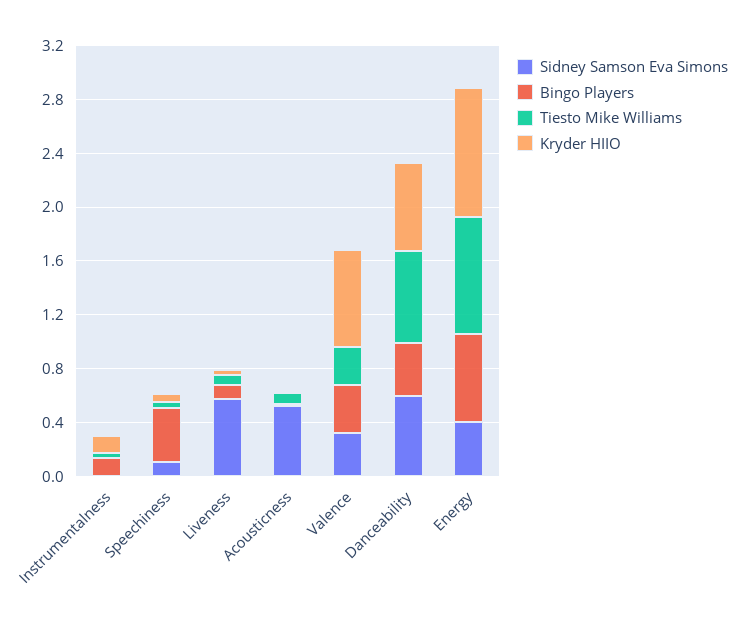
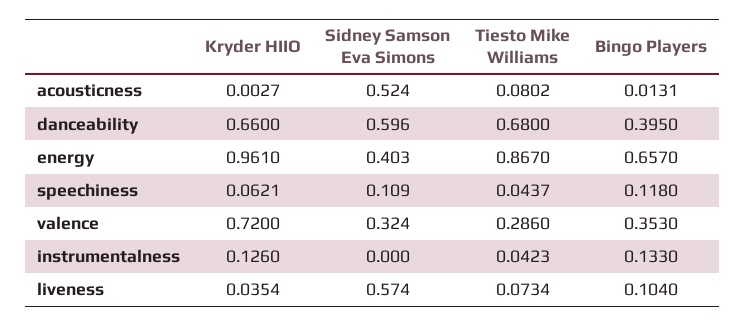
  {
    "Sidney Samson Eva Simons": {
      "Instrumentalness": 0,
      "Speechiness": 0.109,
      "Liveness": 0.574,
      "Acousticness": 0.524,
      "Valence": 0.324,
      "Danceability": 0.596,
      "Energy": 0.403
    },
    "Bingo Players": {
      "Instrumentalness": 0.133,
-     "Speechiness": 0.4,
+     "Speechiness": 0.118,
      "Liveness": 0.104,
      "Acousticness": 0.0131,
      "Valence": 0.353,
      "Danceability": 0.395,
      "Energy": 0.657
    },
    "Tiesto Mike Williams": {
      "Instrumentalness": 0.0423,
      "Speechiness": 0.0437,
      "Liveness": 0.0734,
      "Acousticness": 0.0802,
      "Valence": 0.286,
      "Danceability": 0.68,
      "Energy": 0.867
    },
    "Kryder HIIO": {
      "Instrumentalness": 0.126,
      "Speechiness": 0.0621,
      "Liveness": 0.0354,
      "Acousticness": 0.0027,
      "Valence": 0.72,
      "Danceability": 0.66,
      "Energy": 0.961
    }
  }

